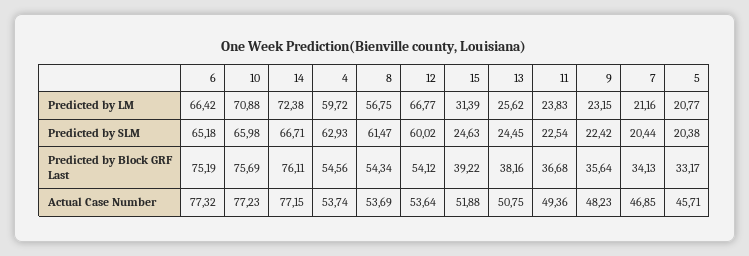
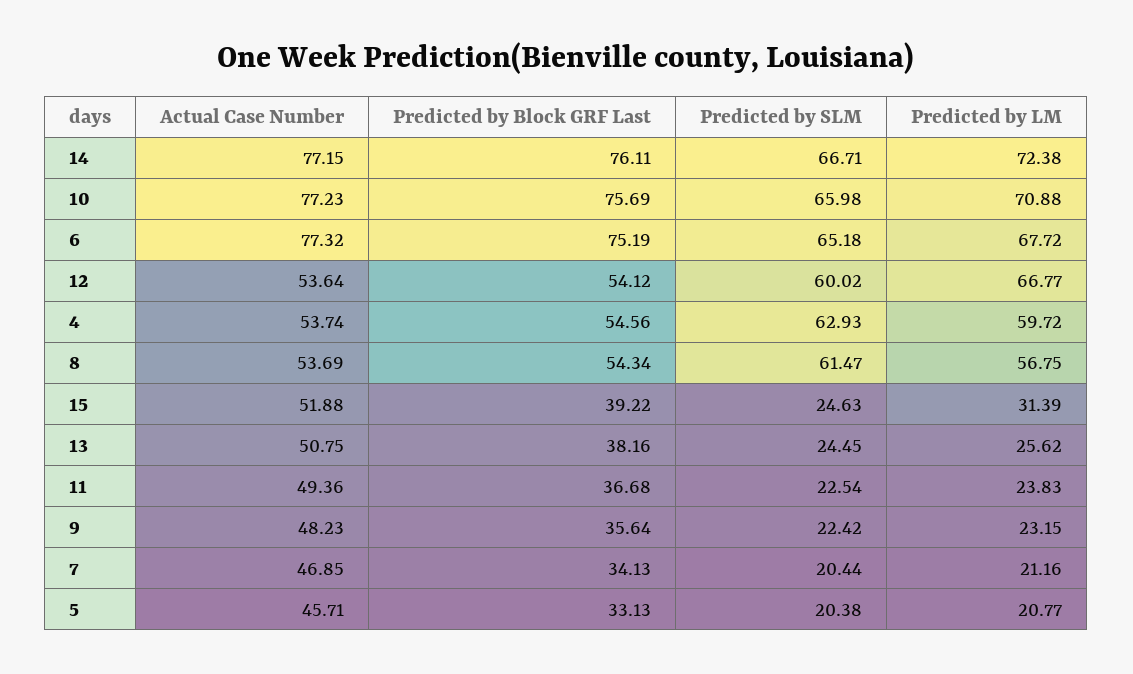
  {
    "6": {
-     "Predicted by LM": 66.42,
+     "Predicted by LM": 67.72,
      "Predicted by SLM": 65.18,
      "Predicted by Block GRF Last": 75.19,
      "Actual Case Number": 77.32
    },
    "10": {
      "Predicted by LM": 70.88,
      "Predicted by SLM": 65.98,
      "Predicted by Block GRF Last": 75.69,
      "Actual Case Number": 77.23
    },
    "14": {
      "Predicted by LM": 72.38,
      "Predicted by SLM": 66.71,
      "Predicted by Block GRF Last": 76.11,
      "Actual Case Number": 77.15
    },
    "4": {
      "Predicted by LM": 59.72,
      "Predicted by SLM": 62.93,
      "Predicted by Block GRF Last": 54.56,
      "Actual Case Number": 53.74
    },
    "8": {
      "Predicted by LM": 56.75,
      "Predicted by SLM": 61.47,
      "Predicted by Block GRF Last": 54.34,
      "Actual Case Number": 53.69
    },
    "12": {
      "Predicted by LM": 66.77,
      "Predicted by SLM": 60.02,
      "Predicted by Block GRF Last": 54.12,
      "Actual Case Number": 53.64
    },
    "15": {
      "Predicted by LM": 31.39,
      "Predicted by SLM": 24.63,
      "Predicted by Block GRF Last": 39.22,
      "Actual Case Number": 51.88
    },
    "13": {
      "Predicted by LM": 25.62,
      "Predicted by SLM": 24.45,
      "Predicted by Block GRF Last": 38.16,
      "Actual Case Number": 50.75
    },
    "11": {
      "Predicted by LM": 23.83,
      "Predicted by SLM": 22.54,
      "Predicted by Block GRF Last": 36.68,
      "Actual Case Number": 49.36
    },
    "9": {
      "Predicted by LM": 23.15,
      "Predicted by SLM": 22.42,
      "Predicted by Block GRF Last": 35.64,
      "Actual Case Number": 48.23
    },
    "7": {
      "Predicted by LM": 21.16,
      "Predicted by SLM": 20.44,
      "Predicted by Block GRF Last": 34.13,
      "Actual Case Number": 46.85
    },
    "5": {
      "Predicted by LM": 20.77,
      "Predicted by SLM": 20.38,
-     "Predicted by Block GRF Last": 33.17,
+     "Predicted by Block GRF Last": 33.13,
      "Actual Case Number": 45.71
    }
  }

